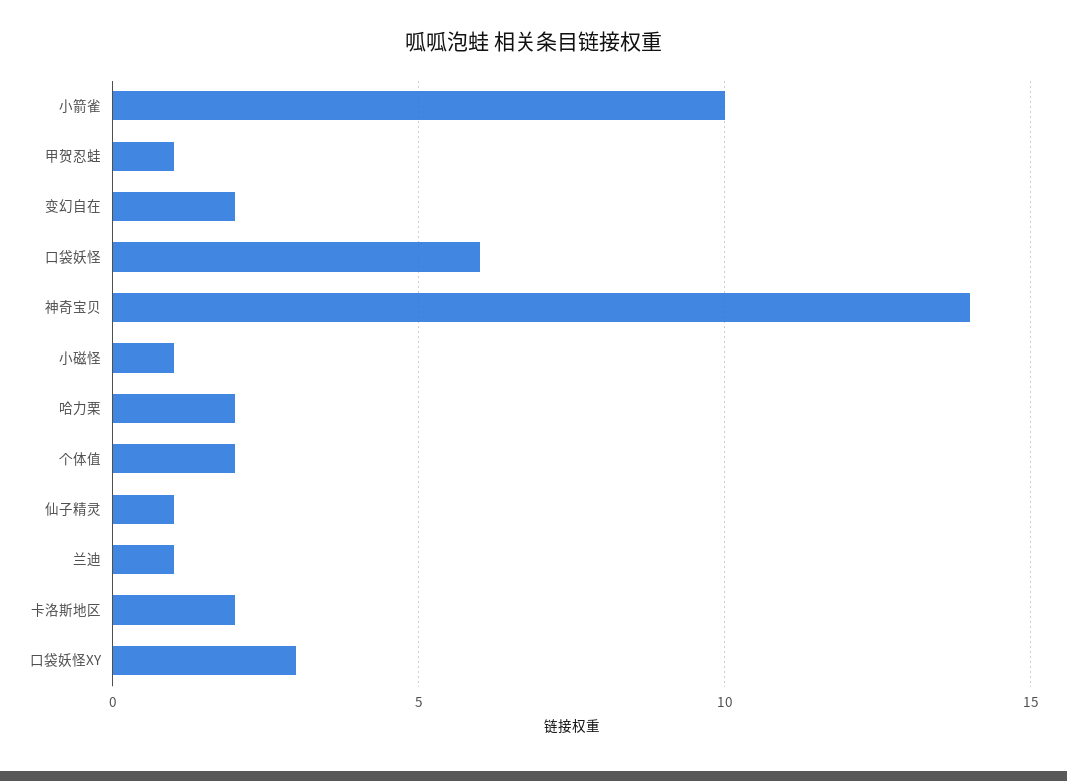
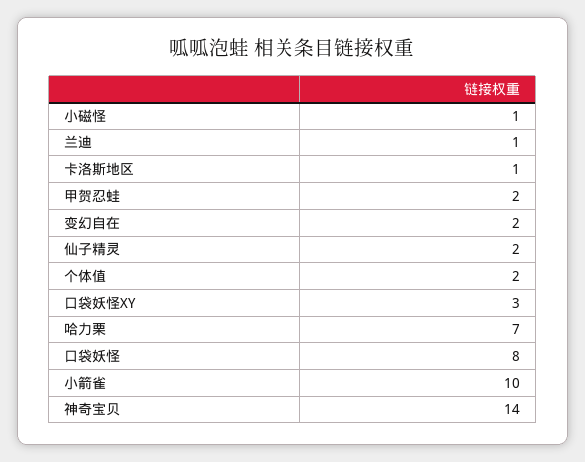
  {
    "小箭雀": 10,
-   "甲贺忍蛙": 1,
+   "甲贺忍蛙": 2,
    "变幻自在": 2,
-   "口袋妖怪": 6,
+   "口袋妖怪": 8,
    "神奇宝贝": 14,
    "小磁怪": 1,
-   "哈力栗": 2,
+   "哈力栗": 7,
    "个体值": 2,
-   "仙子精灵": 1,
+   "仙子精灵": 2,
    "兰迪": 1,
-   "卡洛斯地区": 2,
+   "卡洛斯地区": 1,
    "口袋妖怪XY": 3
  }

